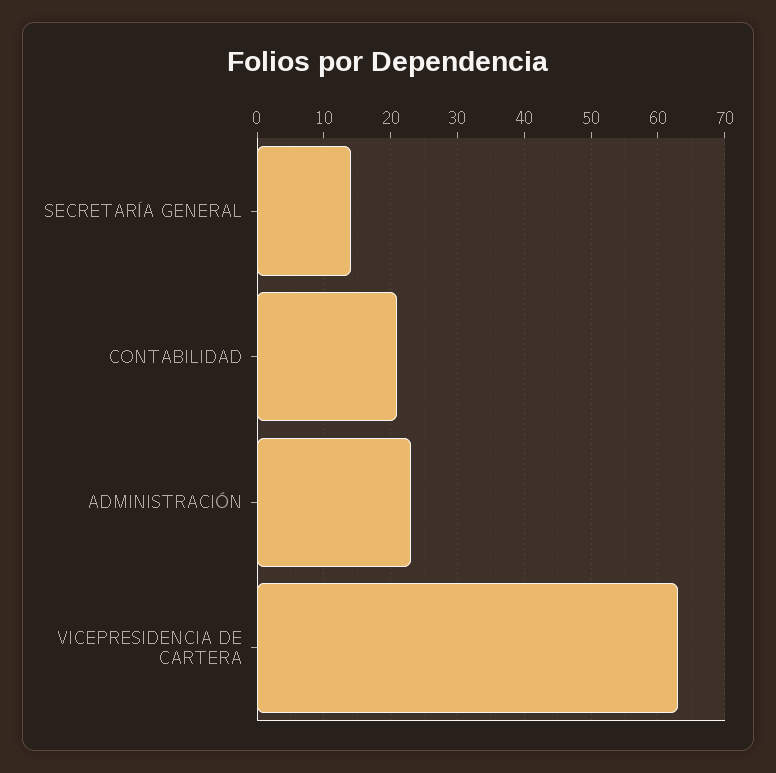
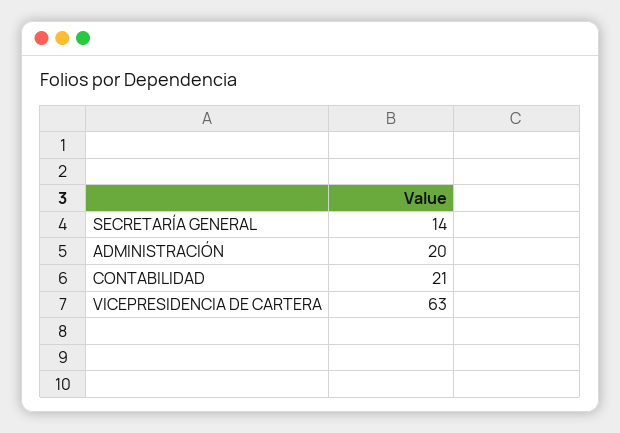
  {
    "SECRETARÍA GENERAL": 14,
    "CONTABILIDAD": 21,
-   "ADMINISTRACIÓN": 23,
+   "ADMINISTRACIÓN": 20,
    "VICEPRESIDENCIA DE CARTERA": 63
  }

